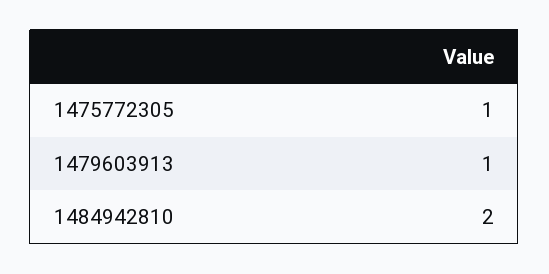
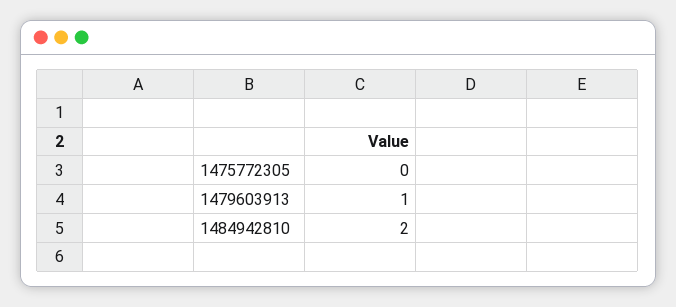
  {
-   "1475772305": 1,
+   "1475772305": 0,
    "1479603913": 1,
    "1484942810": 2
  }

